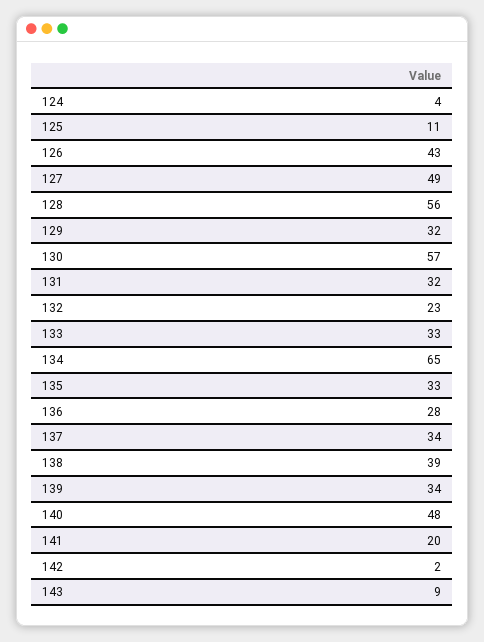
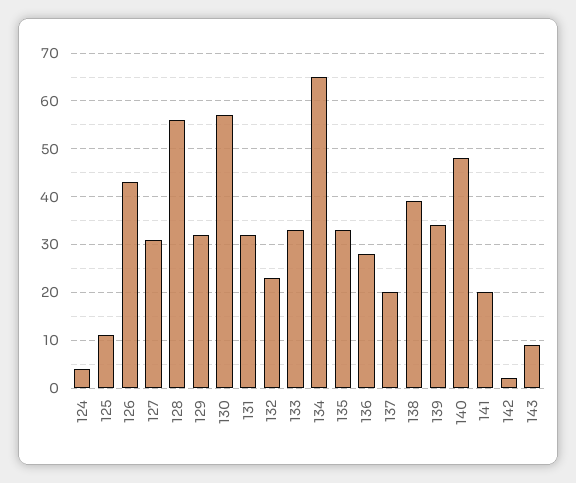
  {
    "124": 4,
    "125": 11,
    "126": 43,
-   "127": 49,
+   "127": 30,
    "128": 56,
    "129": 32,
    "130": 57,
    "131": 32,
    "132": 23,
    "133": 33,
    "134": 65,
    "135": 33,
    "136": 28,
-   "137": 34,
+   "137": 20,
    "138": 39,
    "139": 34,
    "140": 48,
    "141": 20,
    "142": 2,
    "143": 9
  }

